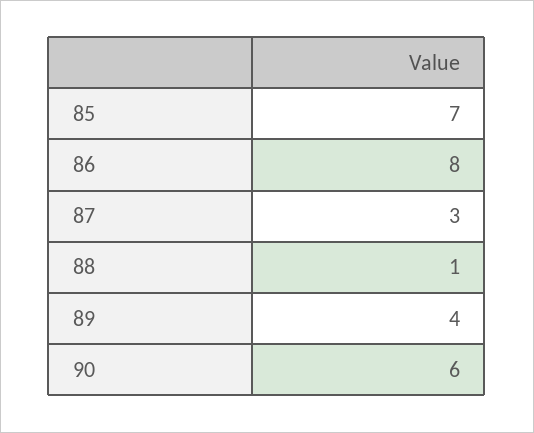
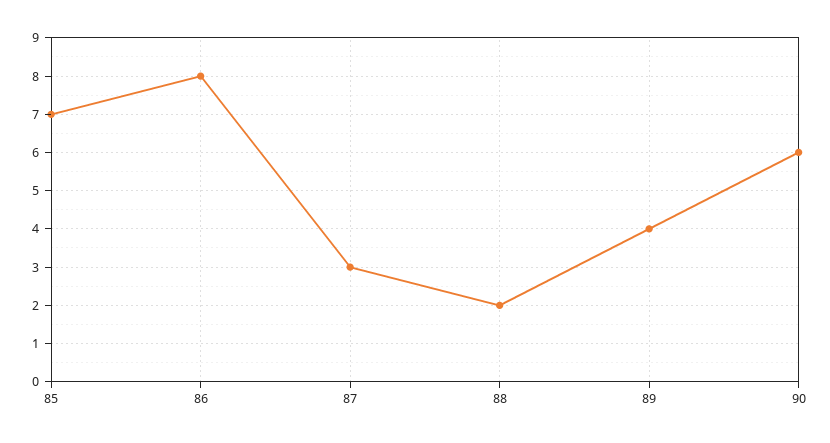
  {
    "85": 7,
    "86": 8,
    "87": 3,
-   "88": 1,
+   "88": 2,
    "89": 4,
    "90": 6
  }

